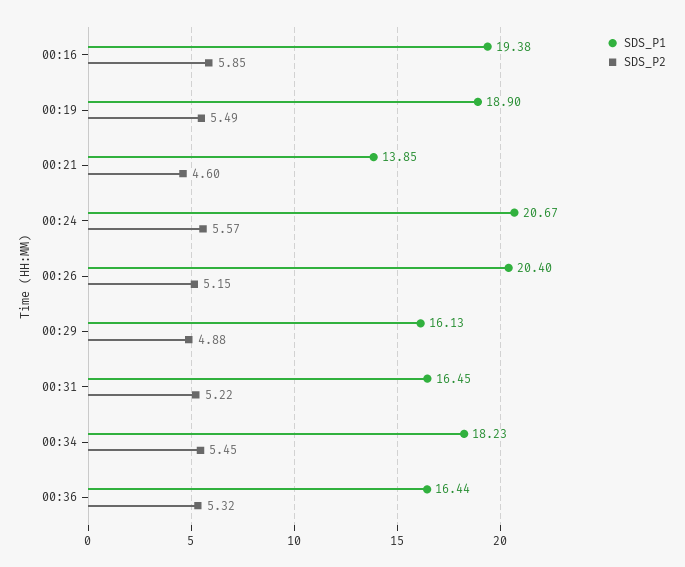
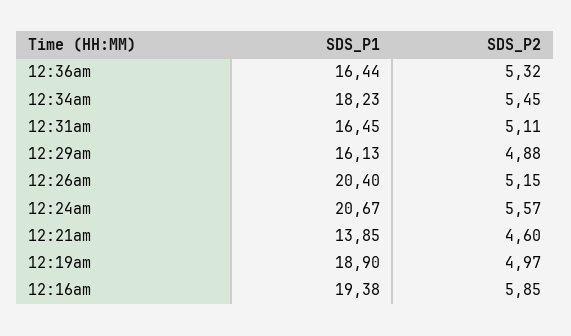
  {
    "SDS_P1": {
      "00:16": 19.38,
      "00:19": 18.9,
      "00:21": 13.85,
      "00:24": 20.67,
      "00:26": 20.4,
      "00:29": 16.13,
      "00:31": 16.45,
      "00:34": 18.23,
      "00:36": 16.44
    },
    "SDS_P2": {
      "00:16": 5.85,
-     "00:19": 5.49,
+     "00:19": 4.97,
      "00:21": 4.6,
      "00:24": 5.57,
      "00:26": 5.15,
      "00:29": 4.88,
-     "00:31": 5.22,
+     "00:31": 5.11,
      "00:34": 5.45,
      "00:36": 5.32
    }
  }

